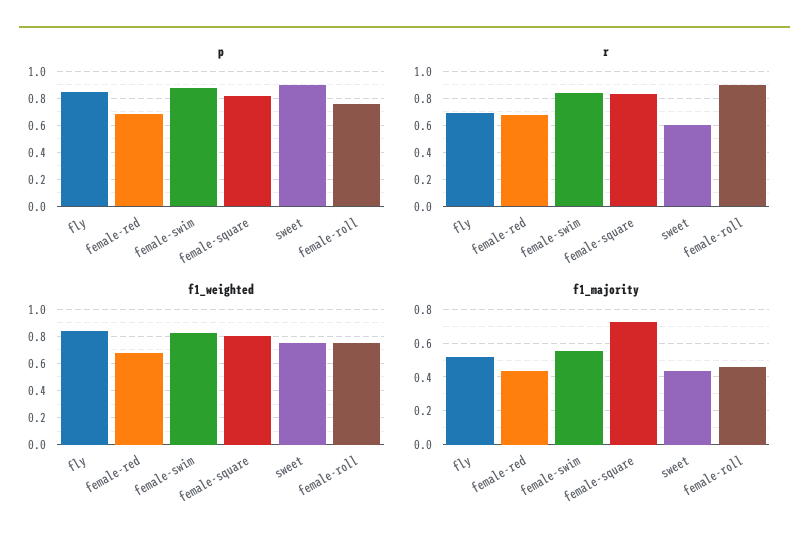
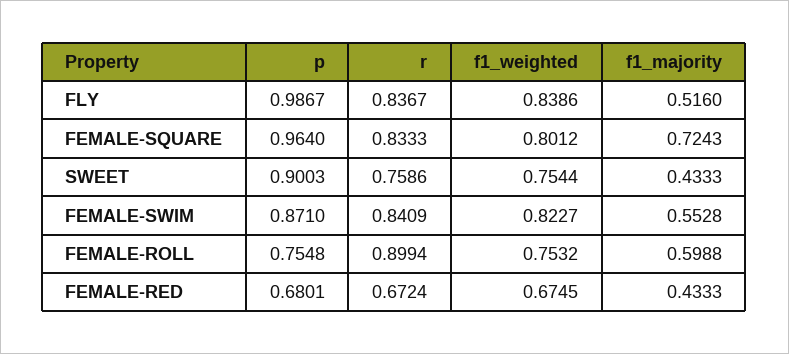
  {
    "p": {
-     "fly": 0.85,
+     "fly": 0.9867,
      "female-red": 0.6801,
      "female-swim": 0.871,
-     "female-square": 0.8,
+     "female-square": 0.964,
      "sweet": 0.9003,
      "female-roll": 0.7548
    },
    "r": {
-     "fly": 0.7,
+     "fly": 0.8367,
      "female-red": 0.6724,
      "female-swim": 0.8409,
      "female-square": 0.8333,
-     "sweet": 0.6,
+     "sweet": 0.7586,
      "female-roll": 0.8994
    },
    "f1_weighted": {
      "fly": 0.8386,
      "female-red": 0.6745,
      "female-swim": 0.8227,
      "female-square": 0.8012,
      "sweet": 0.7544,
      "female-roll": 0.7532
    },
    "f1_majority": {
      "fly": 0.516,
      "female-red": 0.4333,
      "female-swim": 0.5528,
      "female-square": 0.7243,
      "sweet": 0.4333,
-     "female-roll": 0.45
+     "female-roll": 0.5988
    }
  }

